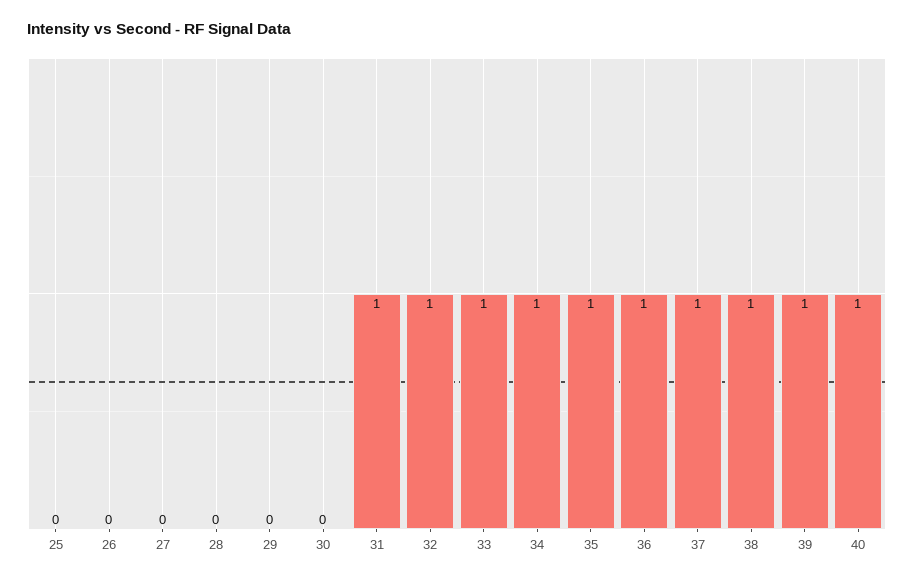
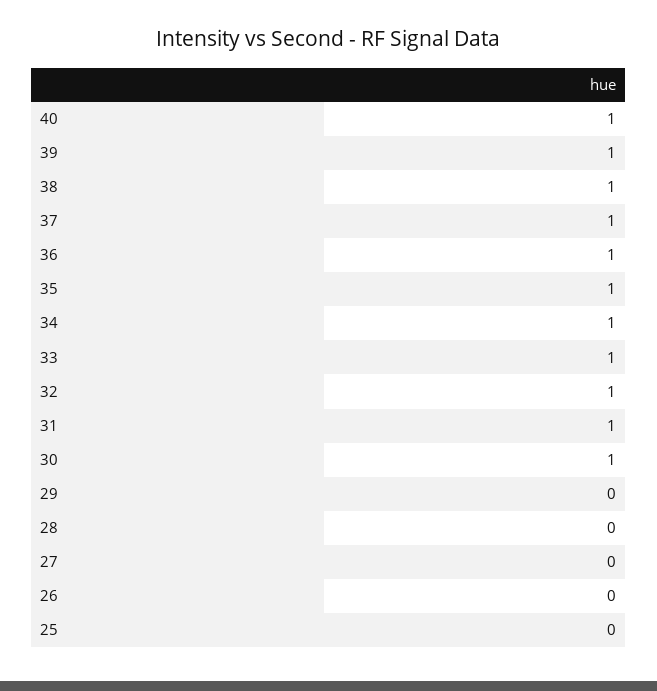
  {
    "25": 0,
    "26": 0,
    "27": 0,
    "28": 0,
    "29": 0,
-   "30": 0,
+   "30": 1,
    "31": 1,
    "32": 1,
    "33": 1,
    "34": 1,
    "35": 1,
    "36": 1,
    "37": 1,
    "38": 1,
    "39": 1,
    "40": 1
  }

